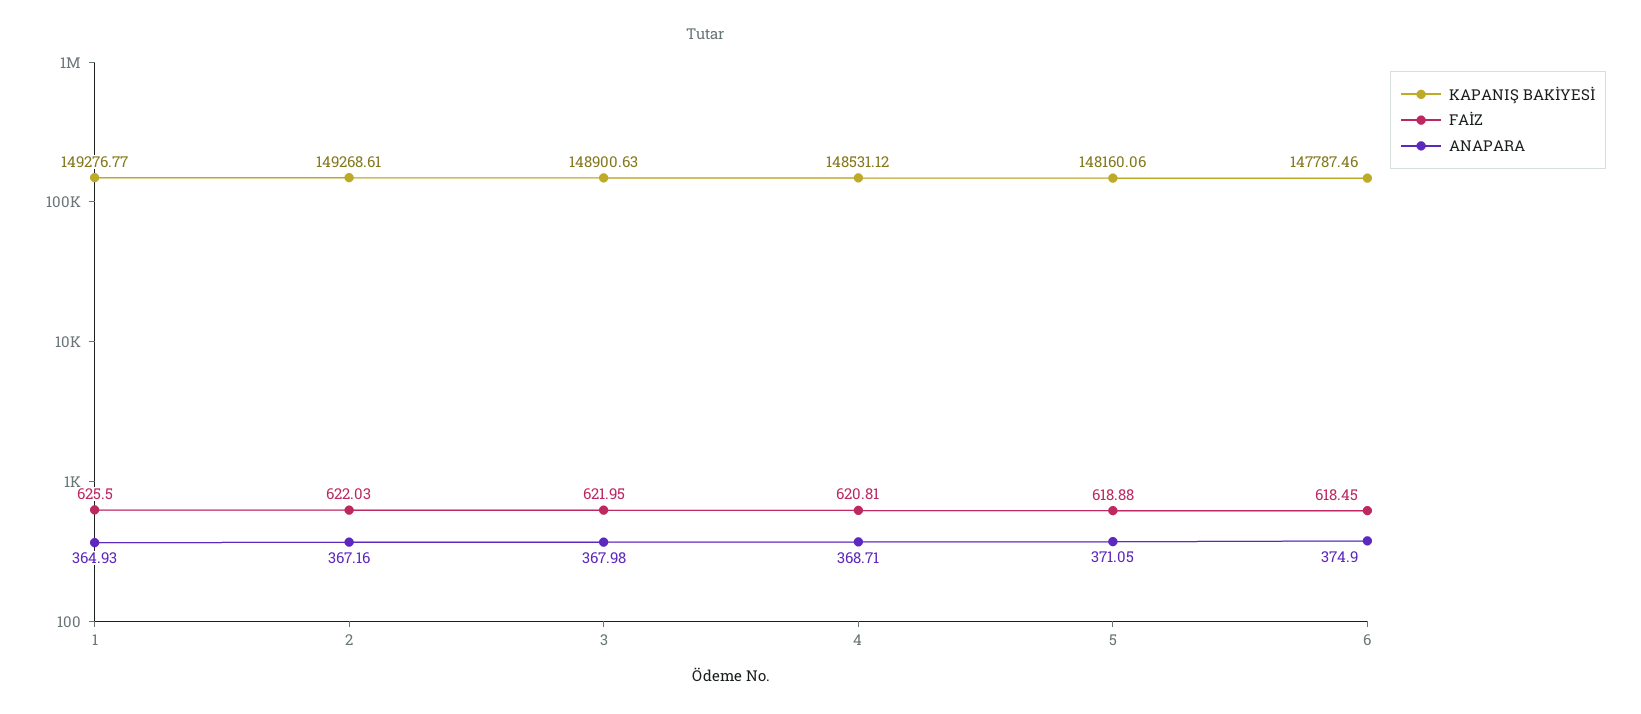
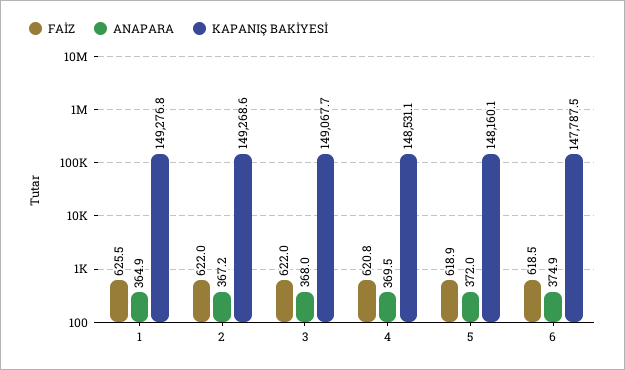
  {
    "KAPANIŞ BAKİYESİ": {
      "1": 149276.77,
      "2": 149268.61,
-     "3": 148900.63,
+     "3": 149067.7,
      "4": 148531.12,
      "5": 148160.06,
      "6": 147787.46
    },
    "FAİZ": {
      "1": 625.5,
      "2": 622.03,
      "3": 621.95,
      "4": 620.81,
      "5": 618.88,
      "6": 618.45
    },
    "ANAPARA": {
      "1": 364.93,
      "2": 367.16,
      "3": 367.98,
-     "4": 368.71,
+     "4": 369.5,
-     "5": 371.05,
+     "5": 372,
      "6": 374.9
    }
  }

